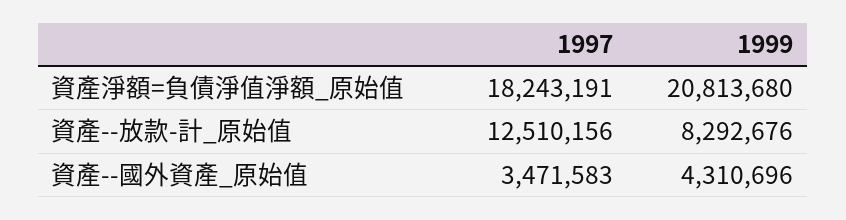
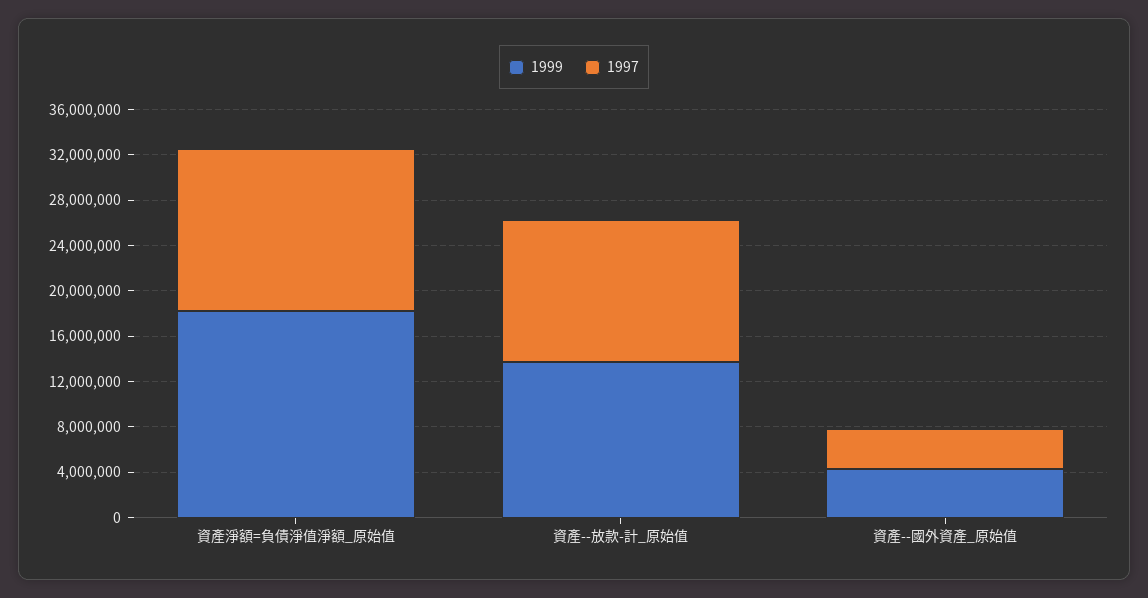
  {
    "1997": {
-     "資產淨額=負債淨值淨額_原始值": 18243191,
+     "資產淨額=負債淨值淨額_原始值": 14000000,
      "資產--放款-計_原始值": 12510156,
      "資產--國外資產_原始值": 3471583
    },
    "1999": {
-     "資產淨額=負債淨值淨額_原始值": 20813680,
+     "資產淨額=負債淨值淨額_原始值": 18000000,
-     "資產--放款-計_原始值": 8292676,
+     "資產--放款-計_原始值": 14000000,
      "資產--國外資產_原始值": 4310696
    }
  }

